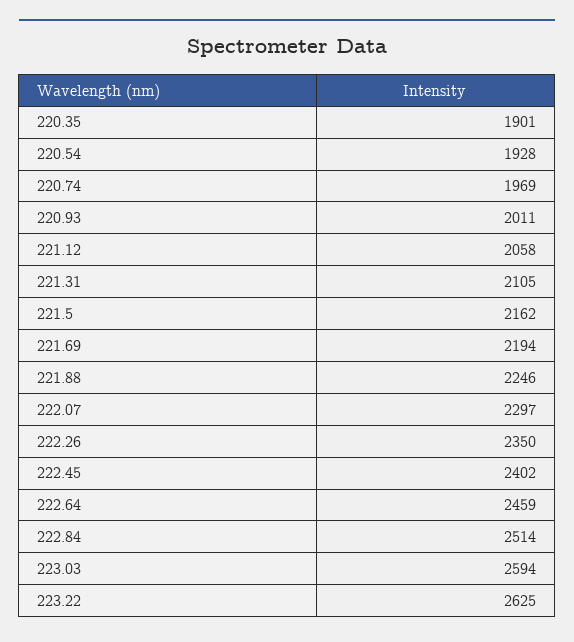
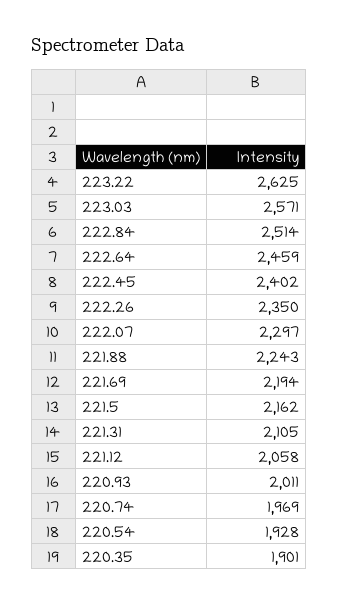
  {
    "220.35": 1901,
    "220.54": 1928,
    "220.74": 1969,
    "220.93": 2011,
    "221.12": 2058,
    "221.31": 2105,
    "221.5": 2162,
    "221.69": 2194,
-   "221.88": 2246,
+   "221.88": 2243,
    "222.07": 2297,
    "222.26": 2350,
    "222.45": 2402,
    "222.64": 2459,
    "222.84": 2514,
-   "223.03": 2594,
+   "223.03": 2571,
    "223.22": 2625
  }

